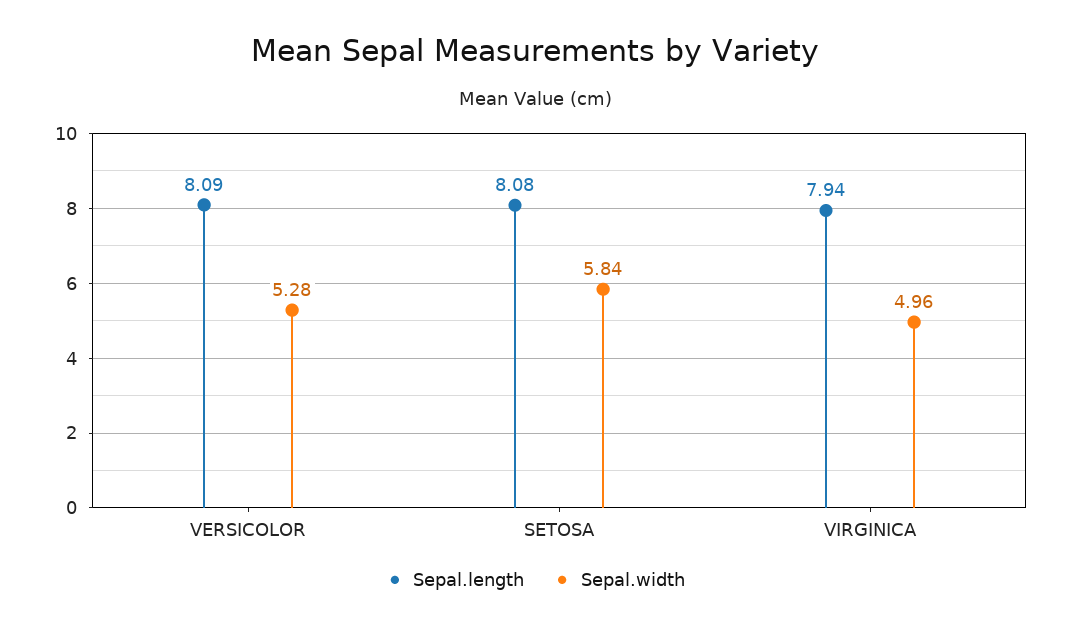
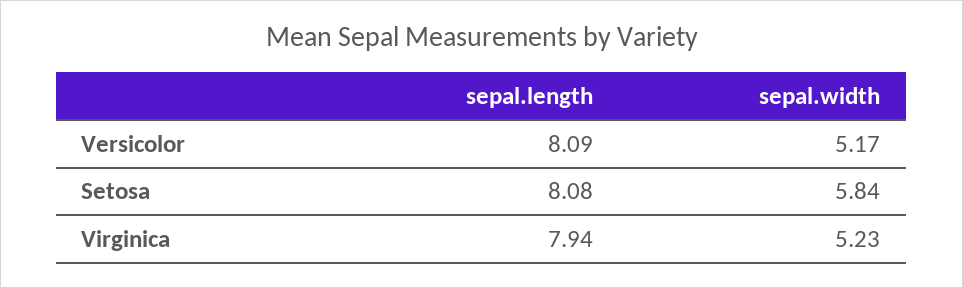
  {
    "Sepal.length": {
      "VERSICOLOR": 8.09,
      "SETOSA": 8.08,
      "VIRGINICA": 7.94
    },
    "Sepal.width": {
-     "VERSICOLOR": 5.28,
+     "VERSICOLOR": 5.17,
      "SETOSA": 5.84,
-     "VIRGINICA": 4.96
+     "VIRGINICA": 5.23
    }
  }

